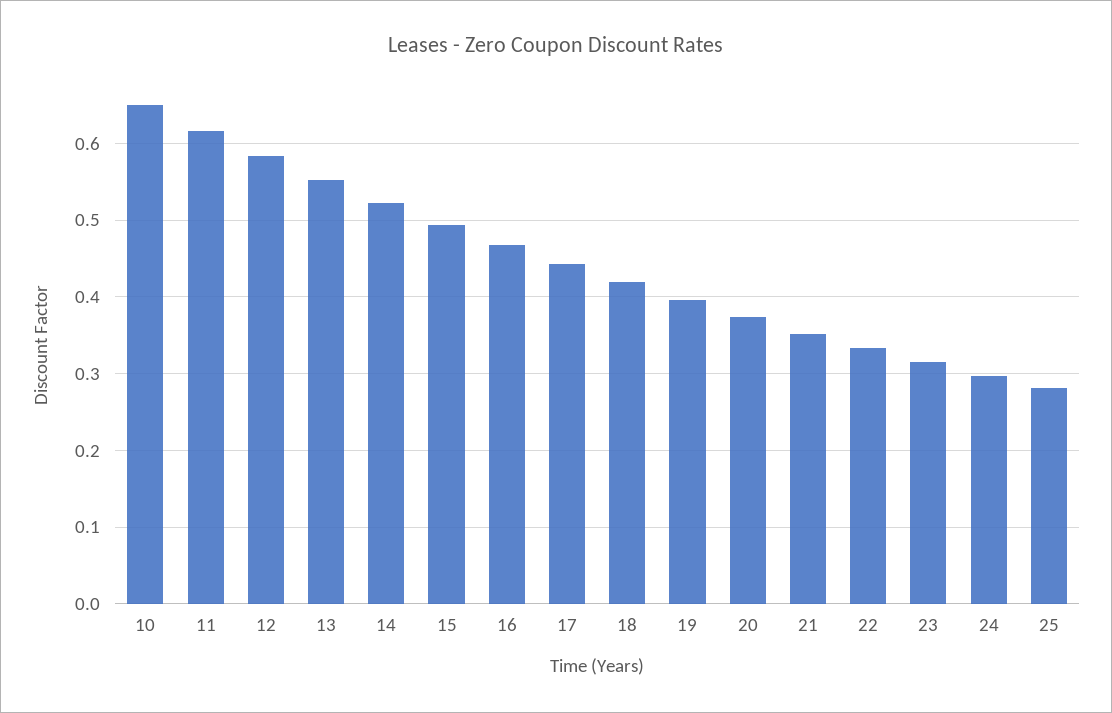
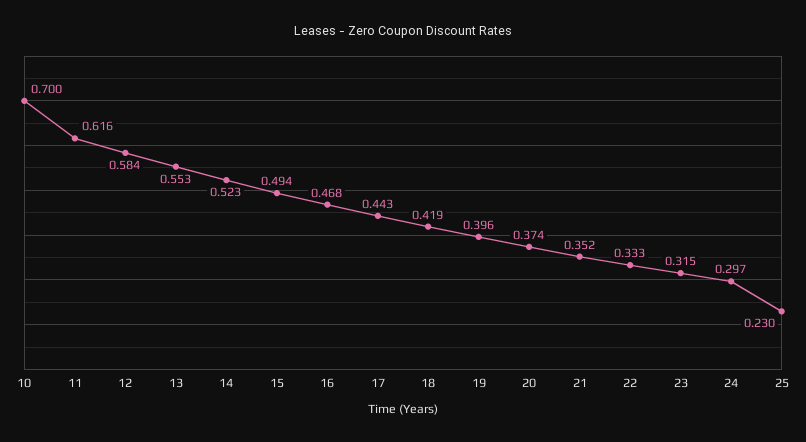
  {
-   "10": 0.65,
+   "10": 0.7,
    "11": 0.616,
    "12": 0.584,
    "13": 0.553,
    "14": 0.523,
    "15": 0.494,
    "16": 0.468,
    "17": 0.443,
    "18": 0.419,
    "19": 0.396,
    "20": 0.374,
    "21": 0.352,
    "22": 0.333,
    "23": 0.315,
    "24": 0.297,
-   "25": 0.28
+   "25": 0.23
  }

